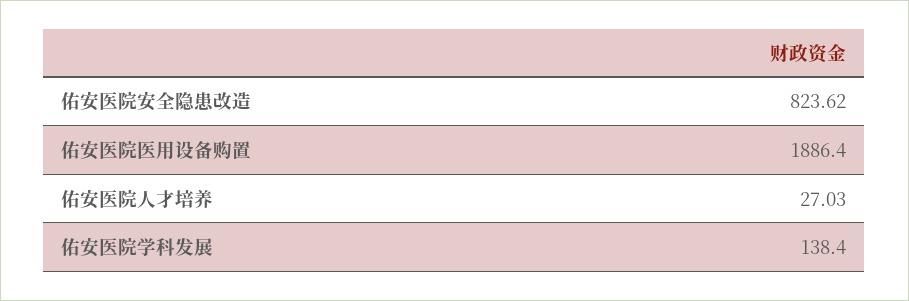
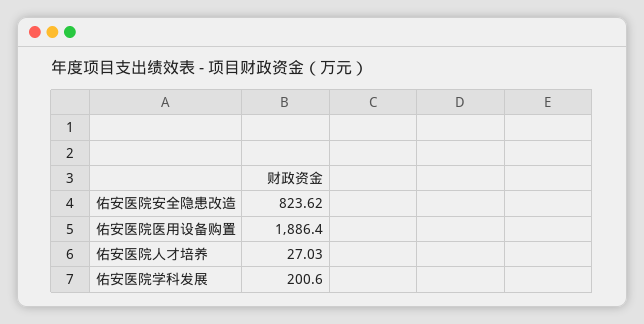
  {
    "佑安医院安全隐患改造": 823.62,
    "佑安医院医用设备购置": 1886.4,
    "佑安医院人才培养": 27.03,
-   "佑安医院学科发展": 138.4
+   "佑安医院学科发展": 200.6
  }

